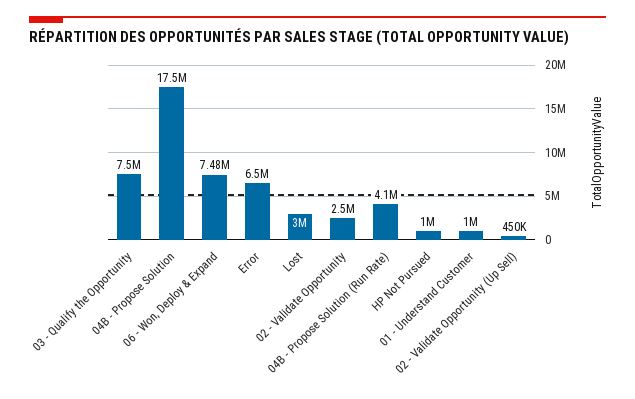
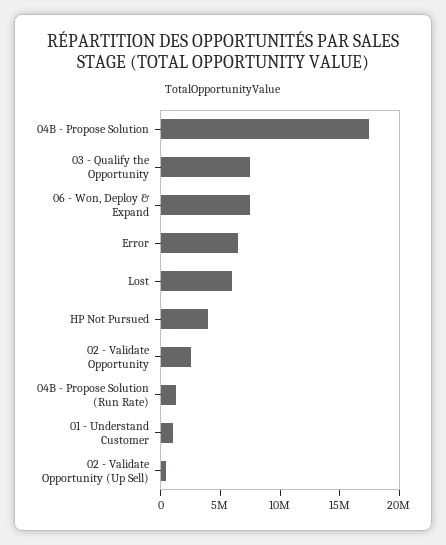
  {
    "03 - Qualify the Opportunity": 7500000,
    "04B - Propose Solution": 17500000,
    "06 - Won, Deploy & Expand": 7480000,
    "Error": 6500000,
-   "Lost": 3000000,
+   "Lost": 6000000,
    "02 - Validate Opportunity": 2500000,
-   "04B - Propose Solution (Run Rate)": 4100000,
+   "04B - Propose Solution (Run Rate)": 1000000,
-   "HP Not Pursued": 1000000,
+   "HP Not Pursued": 4000000,
    "01 - Understand Customer": 1000000,
    "02 - Validate Opportunity (Up Sell)": 450000
  }

